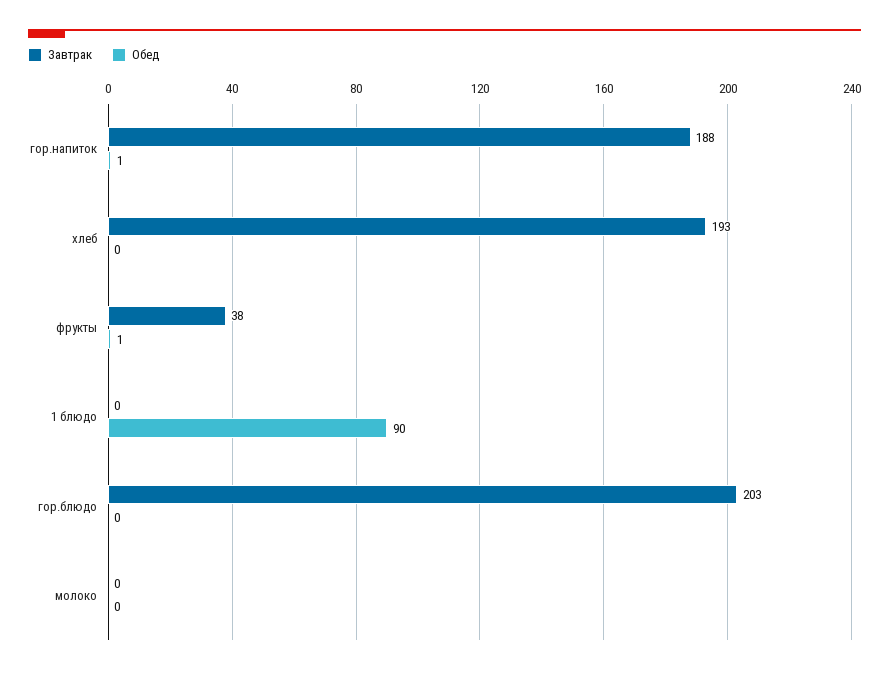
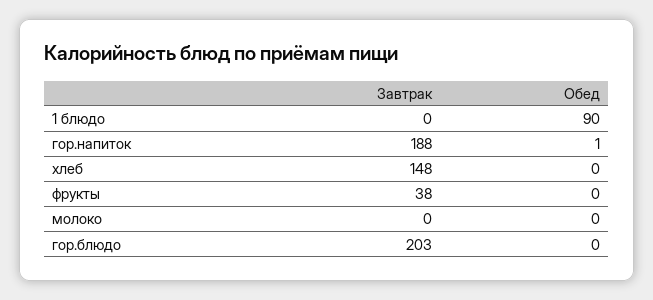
  {
    "Завтрак": {
      "гор.напиток": 188,
-     "хлеб": 193,
+     "хлеб": 148,
      "фрукты": 38,
      "1 блюдо": 0,
      "гор.блюдо": 203,
      "молоко": 0
    },
    "Обед": {
      "гор.напиток": 1,
      "хлеб": 0,
-     "фрукты": 1,
+     "фрукты": 0,
      "1 блюдо": 90,
      "гор.блюдо": 0,
      "молоко": 0
    }
  }

